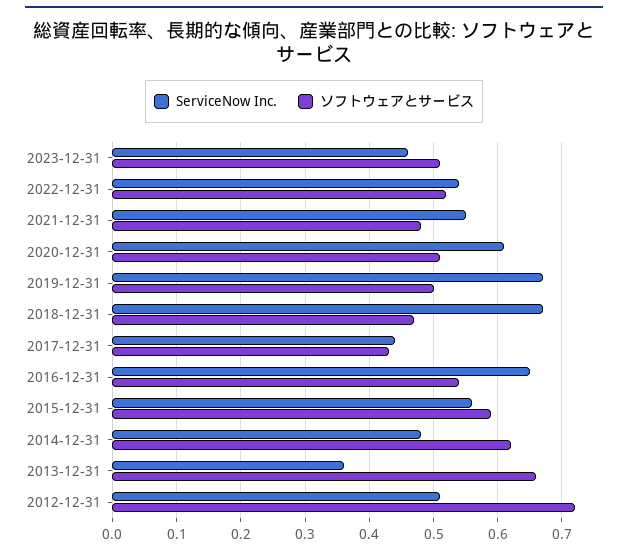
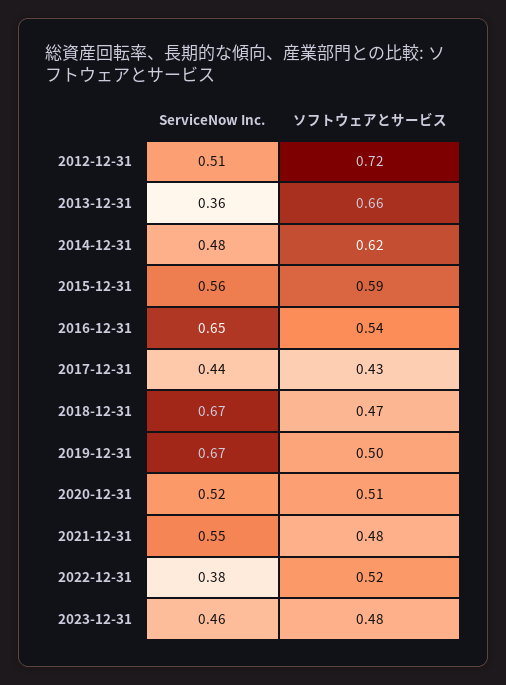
  {
    "ServiceNow Inc.": {
      "2023-12-31": 0.46,
-     "2022-12-31": 0.54,
+     "2022-12-31": 0.38,
      "2021-12-31": 0.55,
-     "2020-12-31": 0.61,
+     "2020-12-31": 0.52,
      "2019-12-31": 0.67,
      "2018-12-31": 0.67,
      "2017-12-31": 0.44,
      "2016-12-31": 0.65,
      "2015-12-31": 0.56,
      "2014-12-31": 0.48,
      "2013-12-31": 0.36,
      "2012-12-31": 0.51
    },
    "ソフトウェアとサービス": {
-     "2023-12-31": 0.51,
+     "2023-12-31": 0.48,
      "2022-12-31": 0.52,
      "2021-12-31": 0.48,
      "2020-12-31": 0.51,
      "2019-12-31": 0.5,
      "2018-12-31": 0.47,
      "2017-12-31": 0.43,
      "2016-12-31": 0.54,
      "2015-12-31": 0.59,
      "2014-12-31": 0.62,
      "2013-12-31": 0.66,
      "2012-12-31": 0.72
    }
  }

